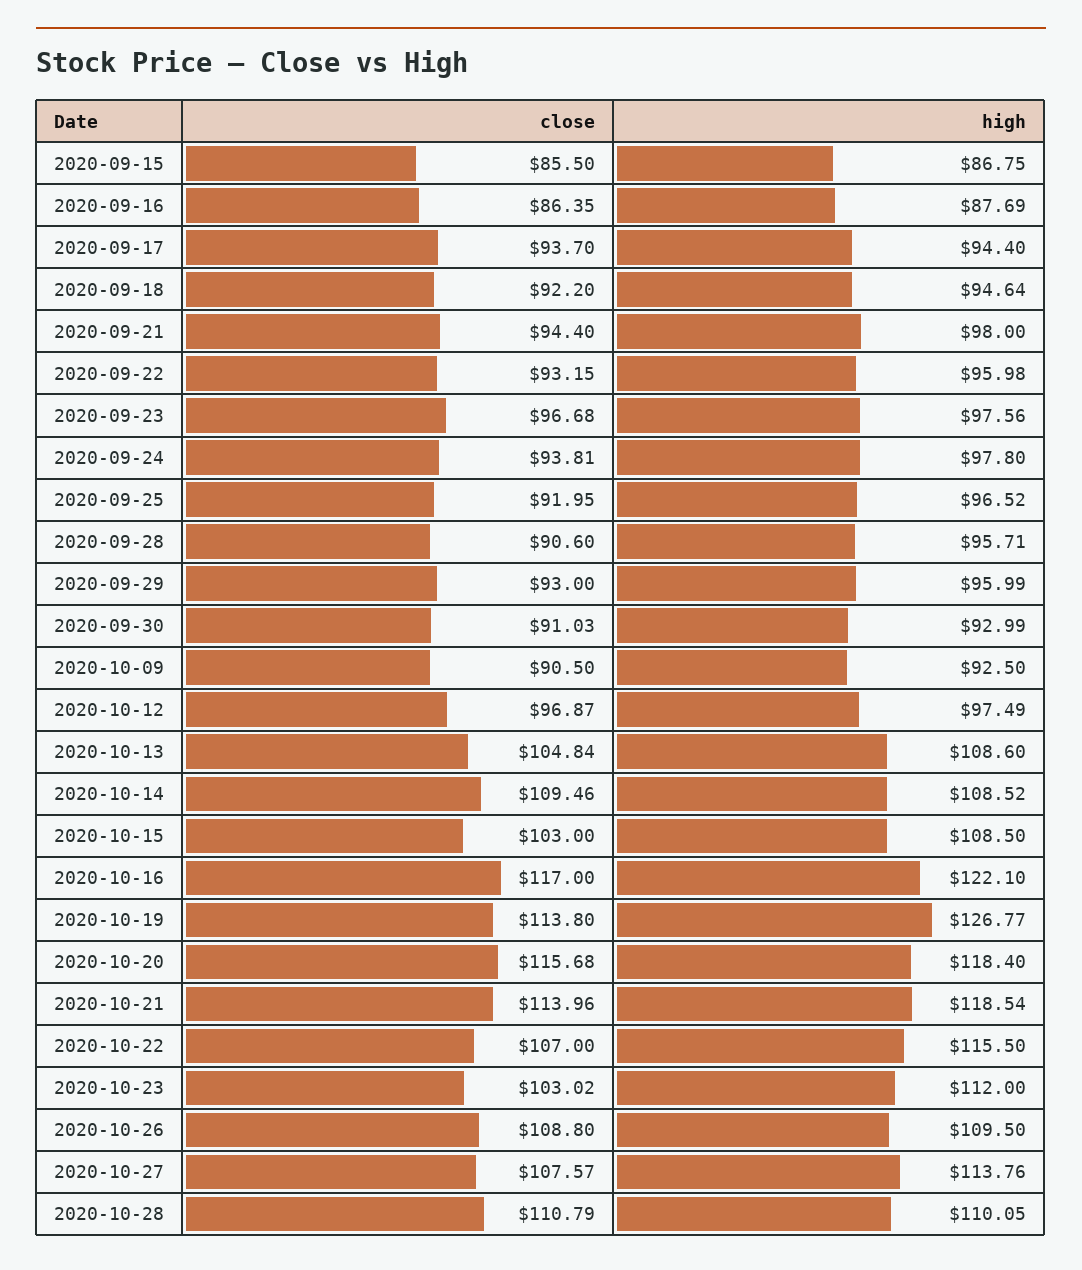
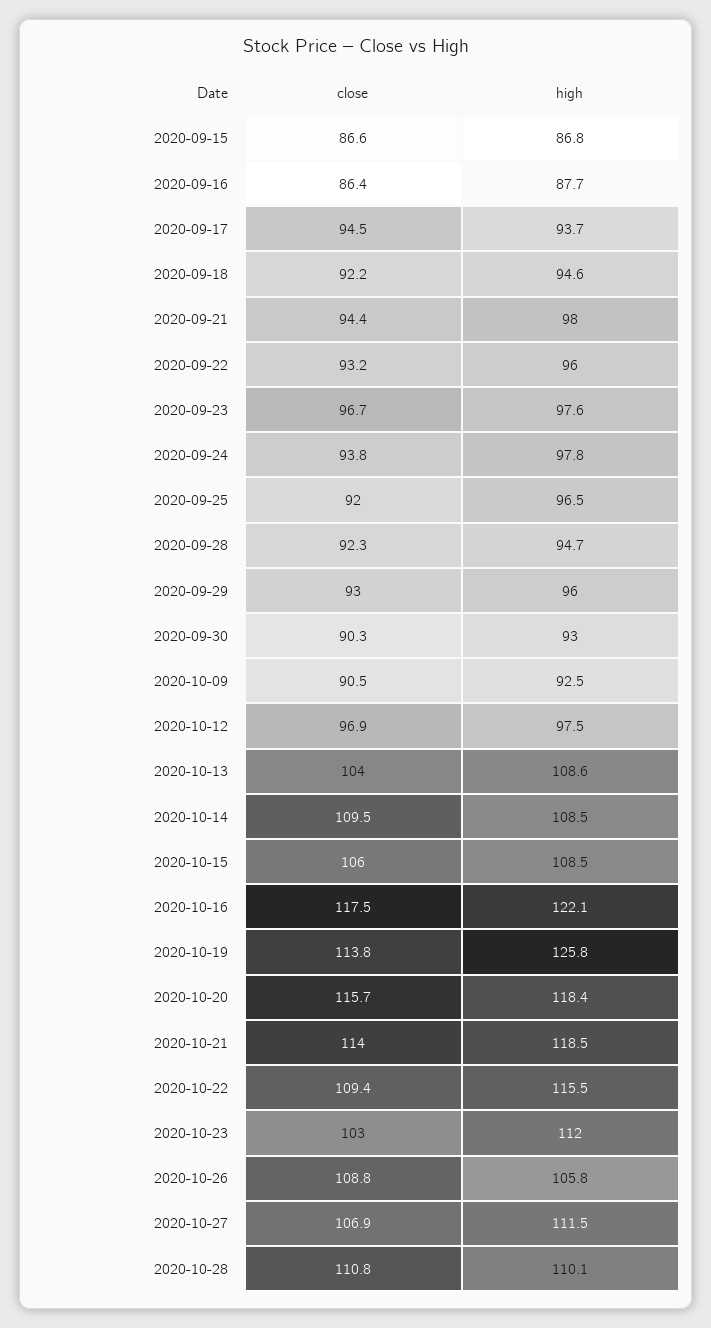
  {
    "close": {
-     "2020-09-15": 85.5,
+     "2020-09-15": 86.6,
      "2020-09-16": 86.35,
-     "2020-09-17": 93.7,
+     "2020-09-17": 94.5,
      "2020-09-18": 92.2,
      "2020-09-21": 94.4,
      "2020-09-22": 93.15,
      "2020-09-23": 96.68,
      "2020-09-24": 93.81,
      "2020-09-25": 91.95,
-     "2020-09-28": 90.6,
+     "2020-09-28": 92.3,
      "2020-09-29": 93,
-     "2020-09-30": 91.03,
+     "2020-09-30": 90.3,
      "2020-10-09": 90.5,
      "2020-10-12": 96.87,
-     "2020-10-13": 104.84,
+     "2020-10-13": 104,
      "2020-10-14": 109.46,
-     "2020-10-15": 103,
+     "2020-10-15": 106,
-     "2020-10-16": 117,
+     "2020-10-16": 117.5,
      "2020-10-19": 113.8,
      "2020-10-20": 115.68,
      "2020-10-21": 113.96,
-     "2020-10-22": 107,
+     "2020-10-22": 109.4,
      "2020-10-23": 103.02,
      "2020-10-26": 108.8,
-     "2020-10-27": 107.57,
+     "2020-10-27": 106.9,
      "2020-10-28": 110.79
    },
    "high": {
      "2020-09-15": 86.75,
      "2020-09-16": 87.69,
-     "2020-09-17": 94.4,
+     "2020-09-17": 93.7,
      "2020-09-18": 94.64,
      "2020-09-21": 98,
      "2020-09-22": 95.98,
      "2020-09-23": 97.56,
      "2020-09-24": 97.8,
      "2020-09-25": 96.52,
-     "2020-09-28": 95.71,
+     "2020-09-28": 94.7,
      "2020-09-29": 95.99,
      "2020-09-30": 92.99,
      "2020-10-09": 92.5,
      "2020-10-12": 97.49,
      "2020-10-13": 108.6,
      "2020-10-14": 108.52,
      "2020-10-15": 108.5,
      "2020-10-16": 122.1,
-     "2020-10-19": 126.77,
+     "2020-10-19": 125.8,
      "2020-10-20": 118.4,
      "2020-10-21": 118.54,
      "2020-10-22": 115.5,
      "2020-10-23": 112,
-     "2020-10-26": 109.5,
+     "2020-10-26": 105.8,
-     "2020-10-27": 113.76,
+     "2020-10-27": 111.5,
      "2020-10-28": 110.05
    }
  }

